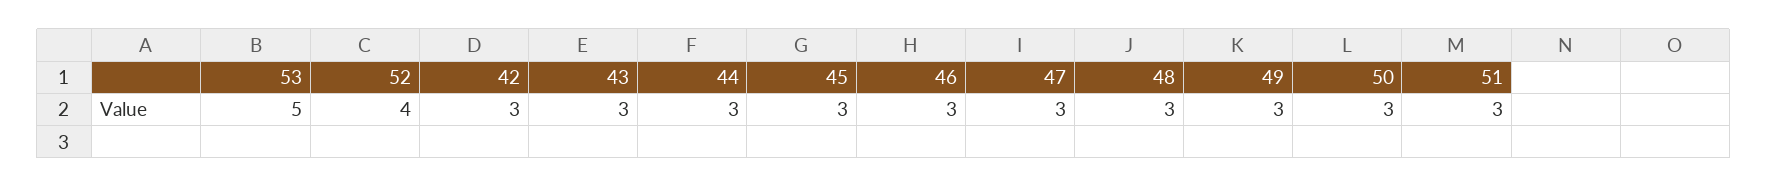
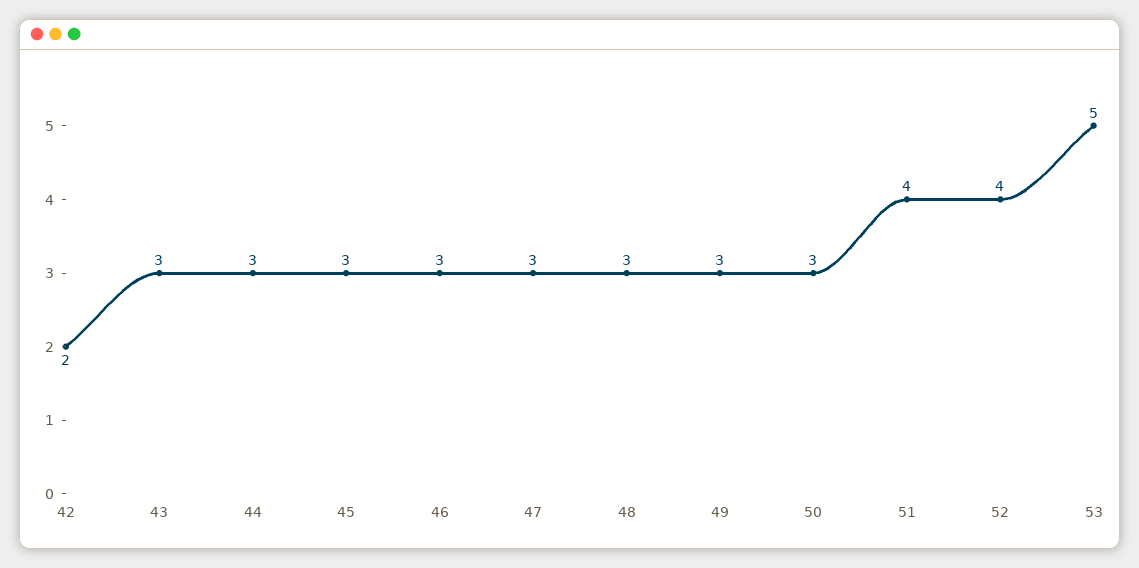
  {
    "53": 5,
    "52": 4,
-   "42": 3,
+   "42": 2,
    "43": 3,
    "44": 3,
    "45": 3,
    "46": 3,
    "47": 3,
    "48": 3,
    "49": 3,
    "50": 3,
-   "51": 3
+   "51": 4
  }

